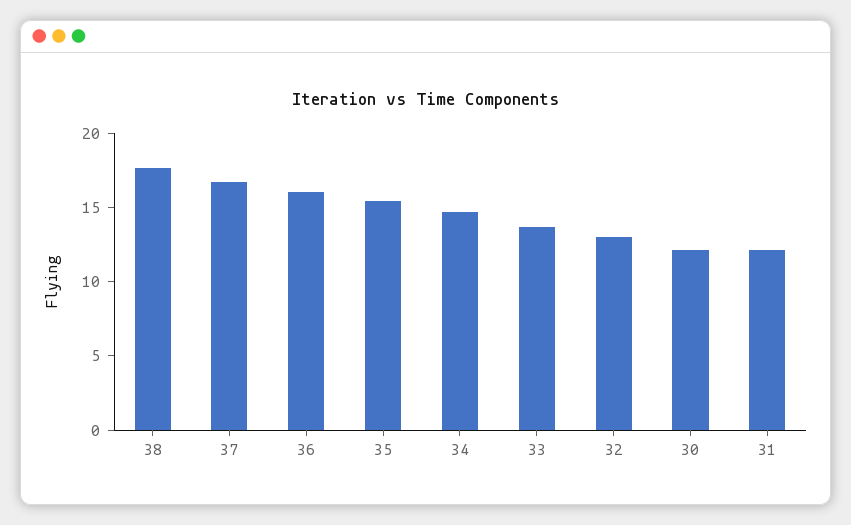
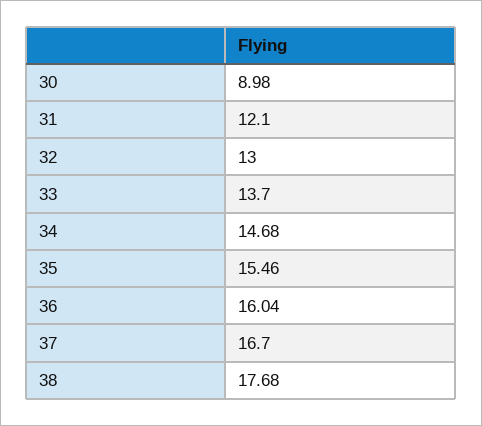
  {
    "38": 17.68,
    "37": 16.7,
    "36": 16.04,
    "35": 15.46,
    "34": 14.68,
    "33": 13.7,
    "32": 13,
-   "30": 12,
+   "30": 8.98,
    "31": 12.1
  }

